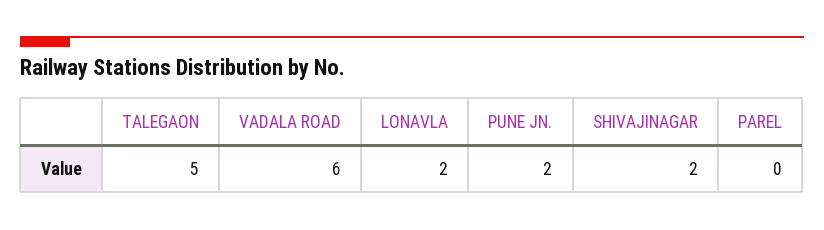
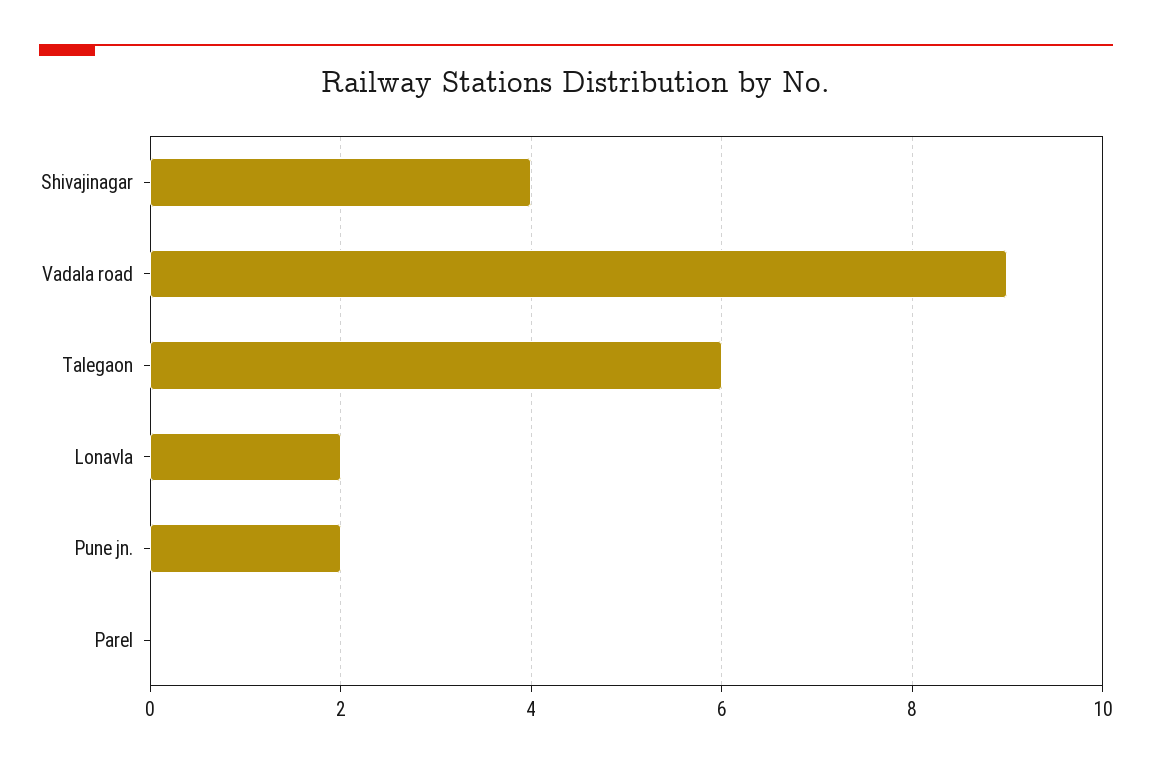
  {
-   "TALEGAON": 5,
+   "TALEGAON": 6,
-   "VADALA ROAD": 6,
+   "VADALA ROAD": 9,
    "LONAVLA": 2,
    "PUNE JN.": 2,
-   "SHIVAJINAGAR": 2,
+   "SHIVAJINAGAR": 4,
    "PAREL": 0
  }

